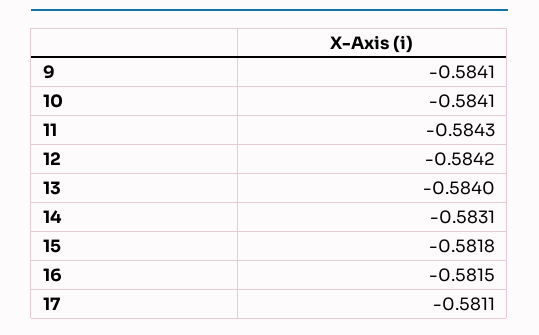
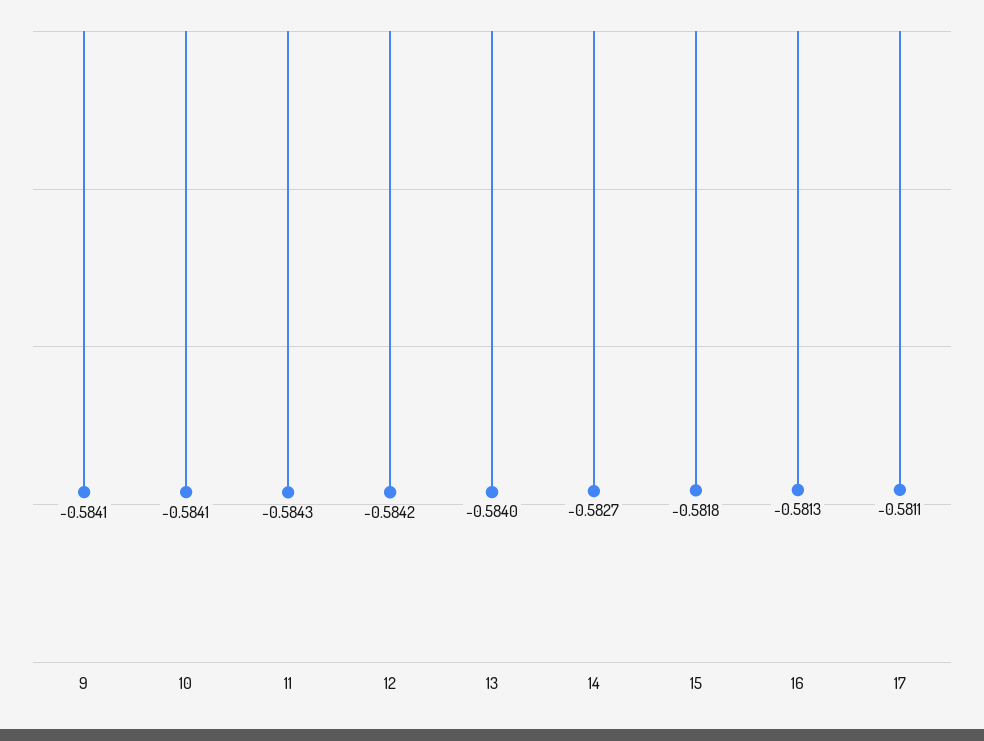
  {
    "9": -0.5841,
    "10": -0.5841,
    "11": -0.5843,
    "12": -0.5842,
    "13": -0.584,
-   "14": -0.5831,
+   "14": -0.5827,
    "15": -0.5818,
-   "16": -0.5815,
+   "16": -0.5813,
    "17": -0.5811
  }

